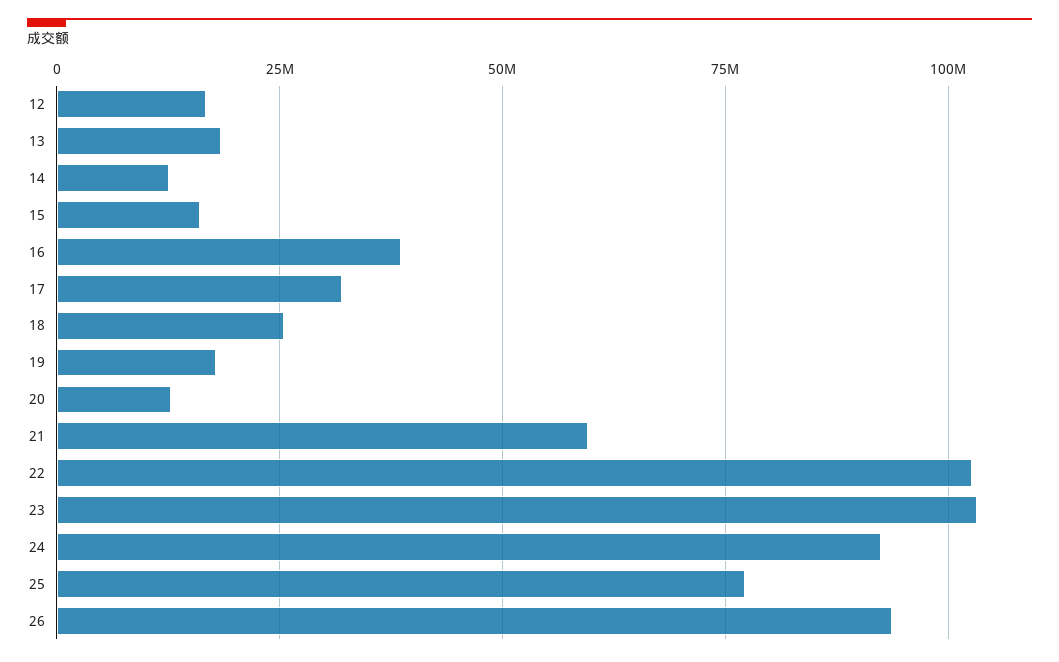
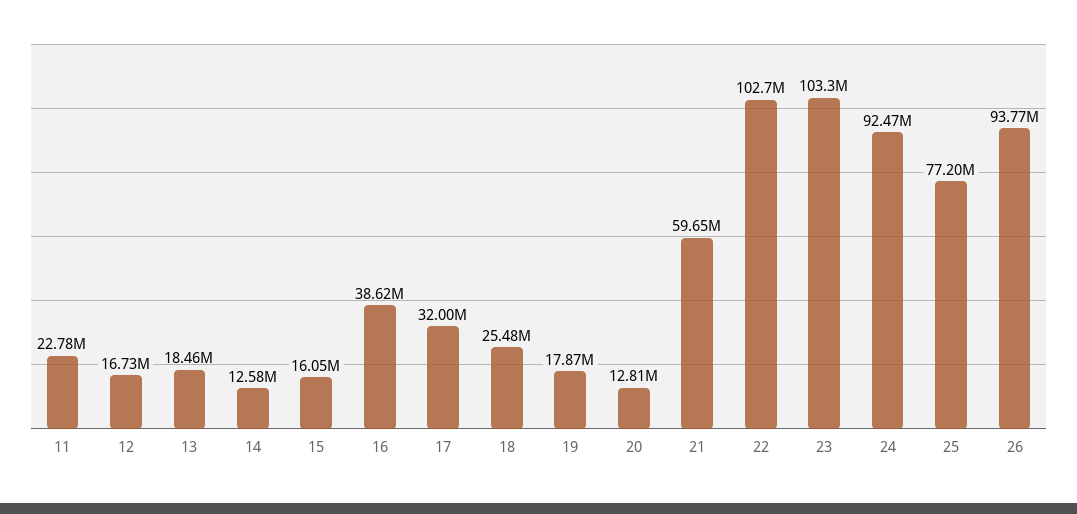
  {
    "12": 16730000,
    "13": 18460000,
    "14": 12580000,
    "15": 16050000,
    "16": 38620000,
    "17": 32000000,
    "18": 25480000,
    "19": 17870000,
    "20": 12810000,
    "21": 59650000,
    "22": 102700000,
    "23": 103300000,
    "24": 92470000,
    "25": 77200000,
-   "26": 93770000
+   "26": 93770000,
+   "11": 22780000
  }

